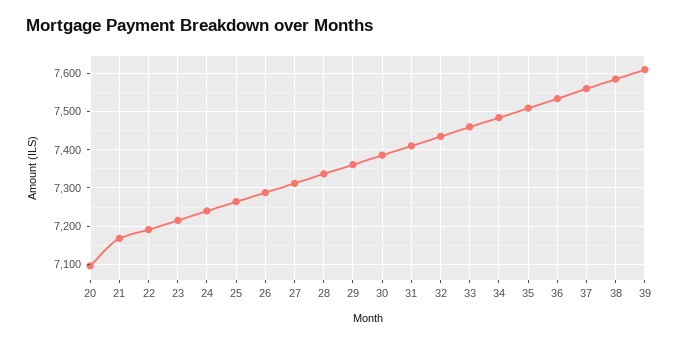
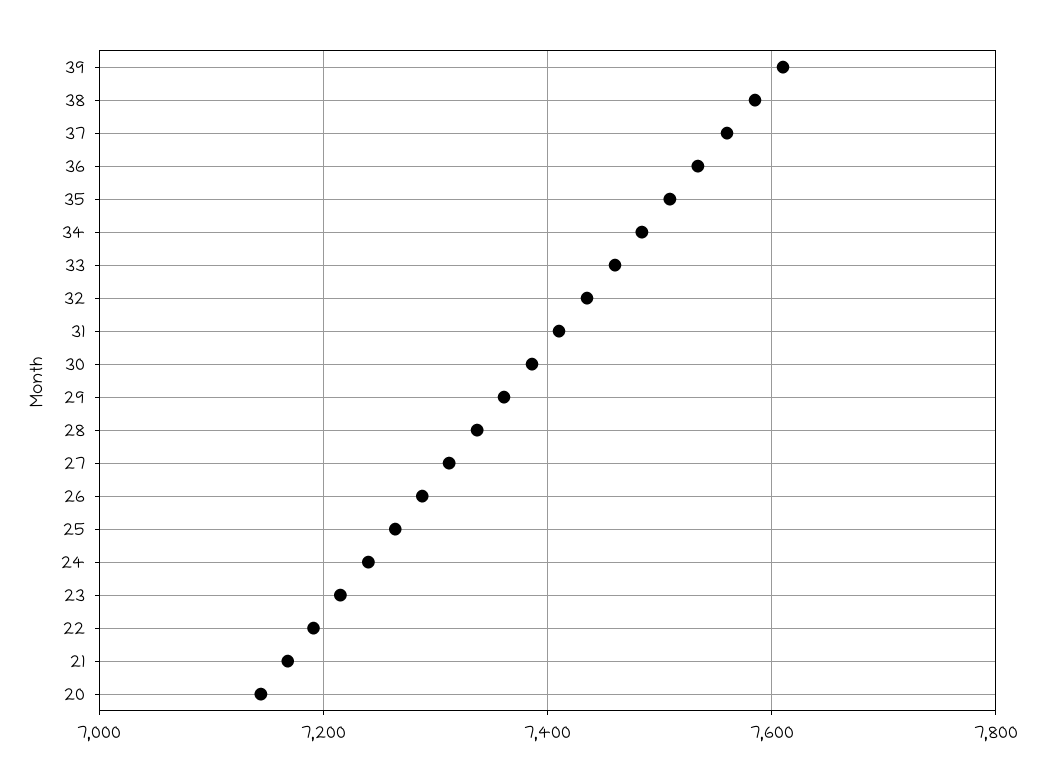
  {
-   "20": 7100,
+   "20": 7140,
    "21": 7160,
    "22": 7200,
    "23": 7220,
    "24": 7240,
    "25": 7260,
    "26": 7280,
    "27": 7320,
    "28": 7340,
    "29": 7360,
    "30": 7380,
    "31": 7420,
    "32": 7440,
    "33": 7460,
    "34": 7480,
    "35": 7500,
    "36": 7540,
    "37": 7560,
    "38": 7580,
    "39": 7620
  }

